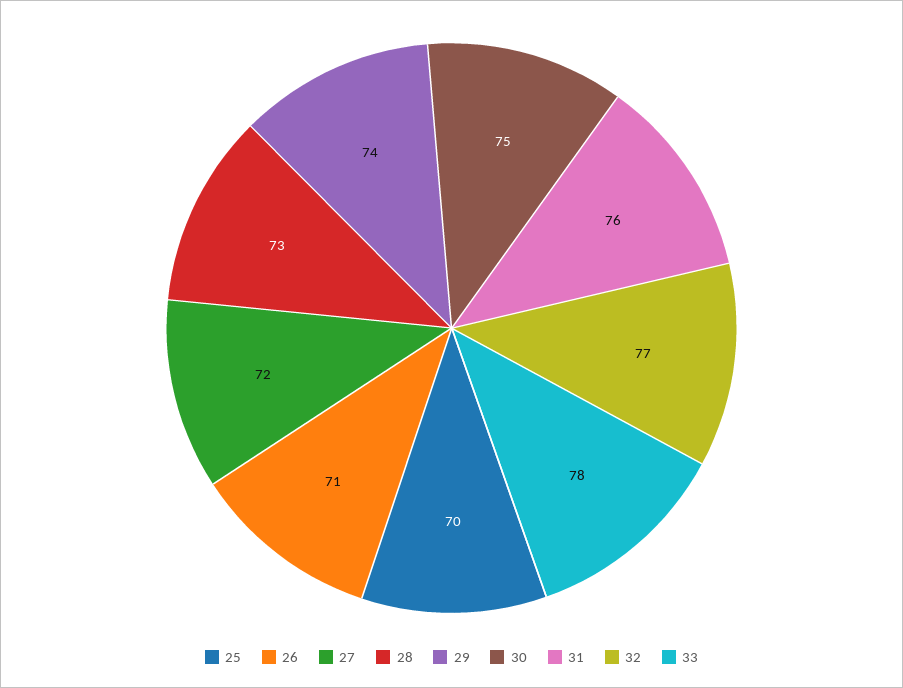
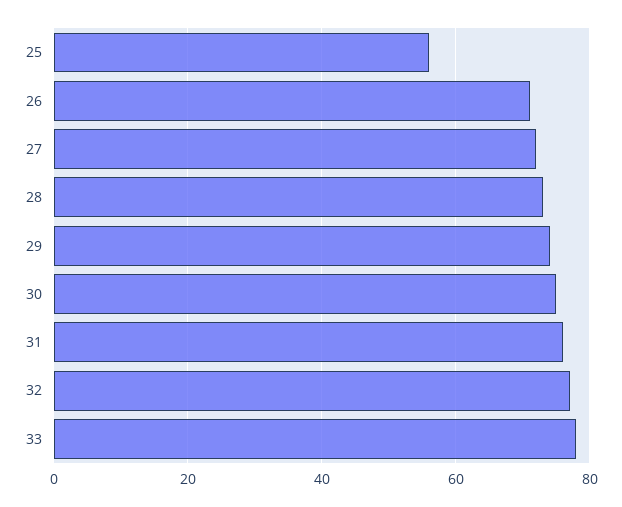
  {
-   "25": 70,
+   "25": 55,
    "26": 71,
    "27": 72,
    "28": 73,
    "29": 74,
    "30": 75,
    "31": 76,
    "32": 77,
    "33": 78
  }

